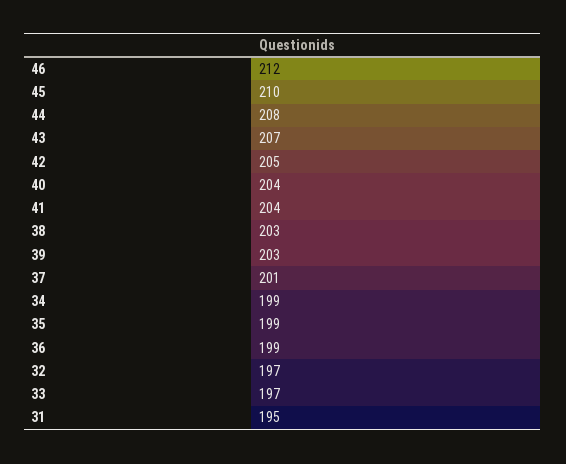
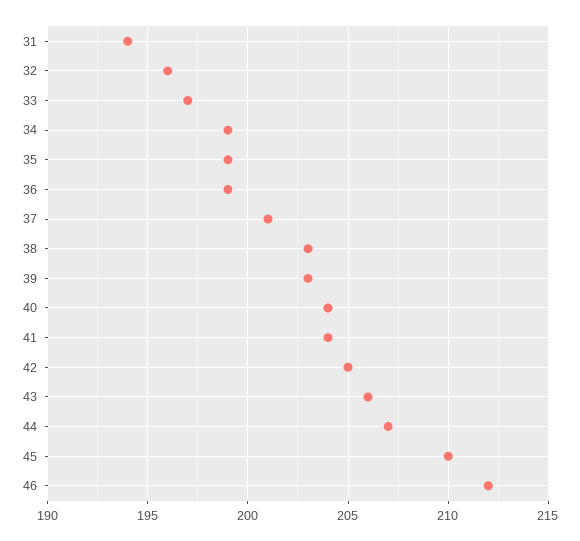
  {
    "46": 212,
    "45": 210,
-   "44": 208,
+   "44": 207,
-   "43": 207,
+   "43": 206,
    "42": 205,
    "40": 204,
    "41": 204,
    "38": 203,
    "39": 203,
    "37": 201,
    "34": 199,
    "35": 199,
    "36": 199,
-   "32": 197,
+   "32": 196,
    "33": 197,
-   "31": 195
+   "31": 194
  }

